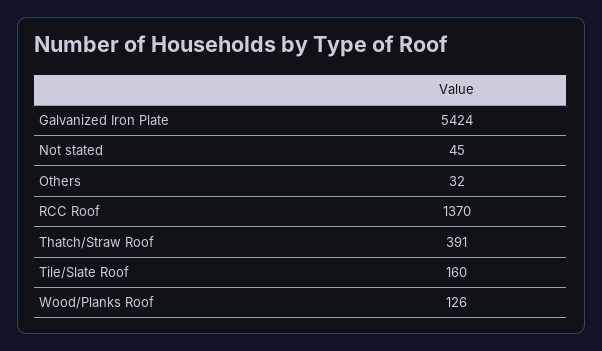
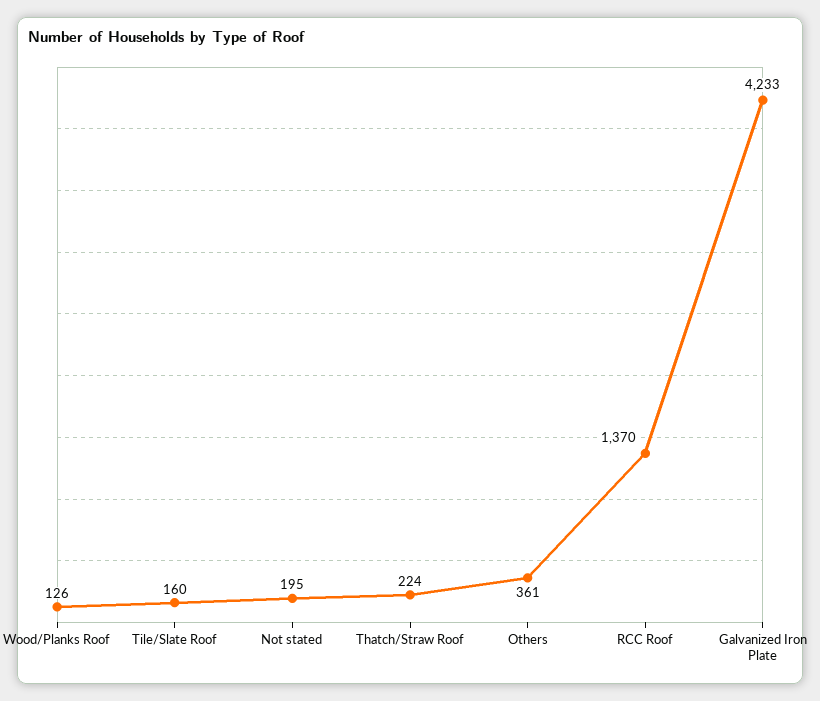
  {
-   "Galvanized Iron Plate": 5424,
+   "Galvanized Iron Plate": 4233,
-   "Not stated": 45,
+   "Not stated": 195,
-   "Others": 32,
+   "Others": 361,
    "RCC Roof": 1370,
-   "Thatch/Straw Roof": 391,
+   "Thatch/Straw Roof": 224,
    "Tile/Slate Roof": 160,
    "Wood/Planks Roof": 126
  }

